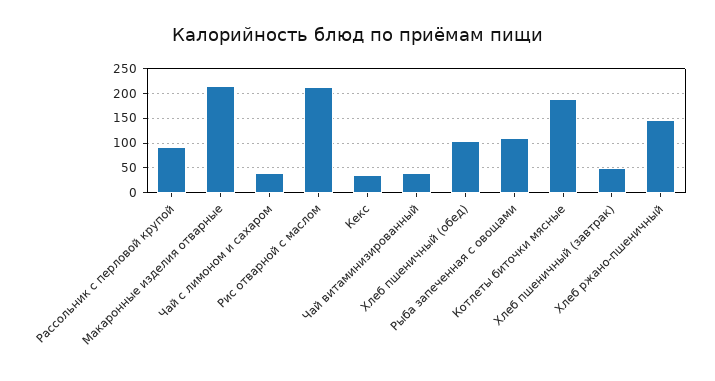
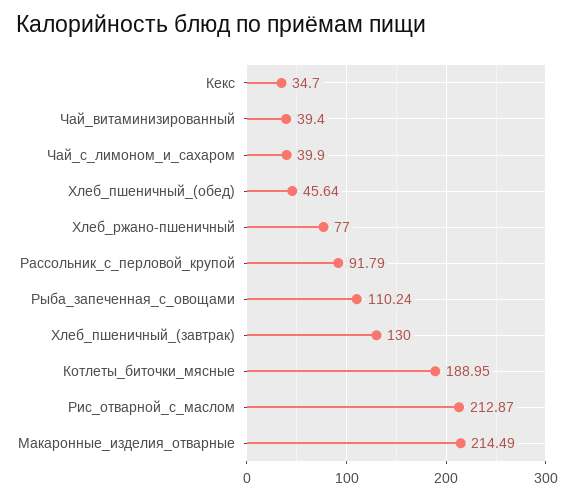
  {
    "Рассольник с перловой крупой": 91.79,
    "Макаронные изделия отварные": 214.49,
    "Чай с лимоном и сахаром": 39.9,
    "Рис отварной с маслом": 212.87,
    "Кекс": 34.7,
    "Чай витаминизированный": 39.4,
-   "Хлеб пшеничный (обед)": 100,
+   "Хлеб пшеничный (обед)": 45.64,
    "Рыба запеченная с овощами": 110.24,
    "Котлеты биточки мясные": 188.95,
-   "Хлеб пшеничный (завтрак)": 50,
+   "Хлеб пшеничный (завтрак)": 130,
-   "Хлеб ржано-пшеничный": 150
+   "Хлеб ржано-пшеничный": 77
  }

